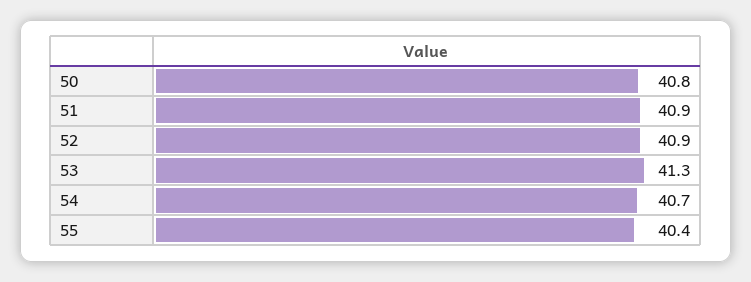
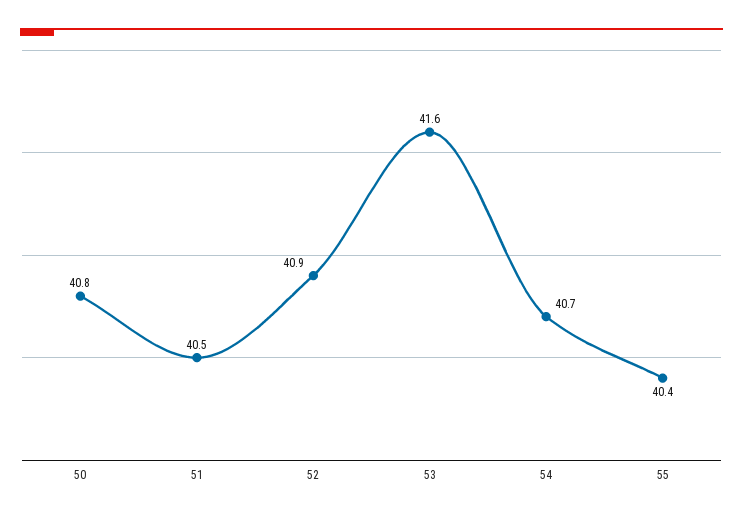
  {
    "50": 40.8,
-   "51": 40.9,
+   "51": 40.5,
    "52": 40.9,
-   "53": 41.3,
+   "53": 41.6,
    "54": 40.7,
    "55": 40.4
  }

